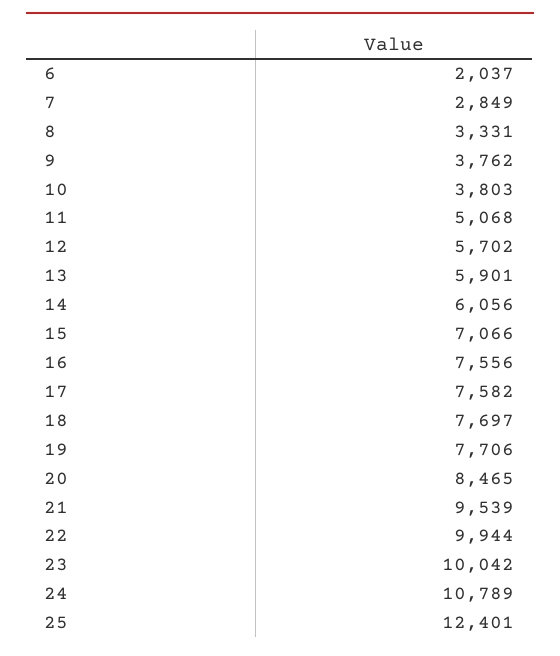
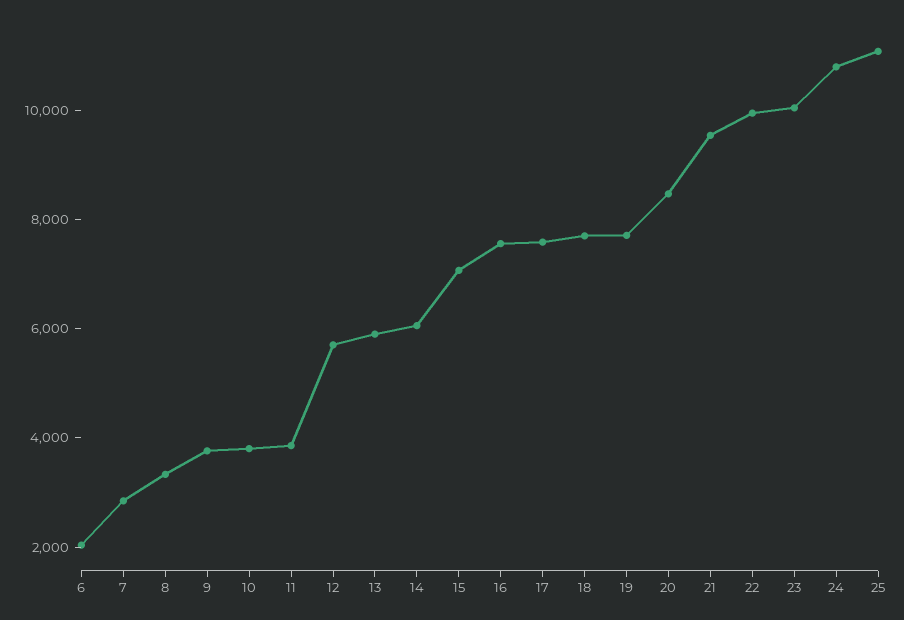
  {
    "6": 2037,
    "7": 2849,
    "8": 3331,
    "9": 3762,
    "10": 3803,
-   "11": 5068,
+   "11": 4000,
    "12": 5702,
    "13": 5901,
    "14": 6056,
    "15": 7066,
    "16": 7556,
    "17": 7582,
    "18": 7697,
    "19": 7706,
    "20": 8465,
    "21": 9539,
    "22": 9944,
    "23": 10042,
    "24": 10789,
-   "25": 12401
+   "25": 11000
  }

